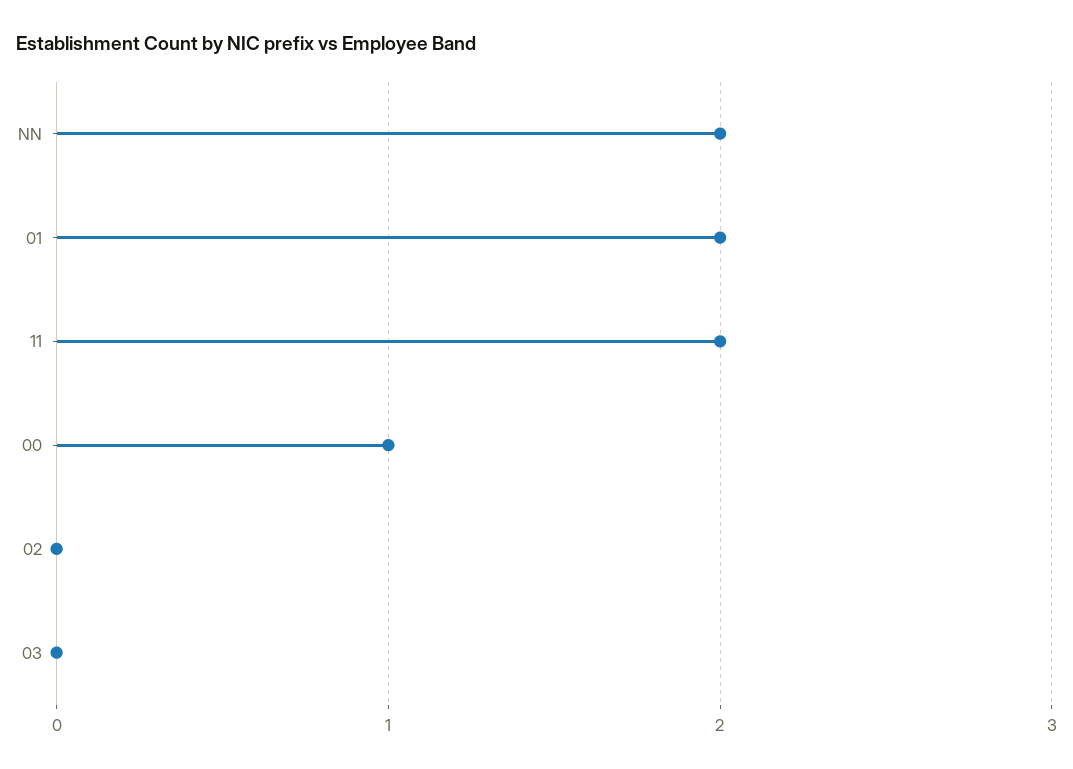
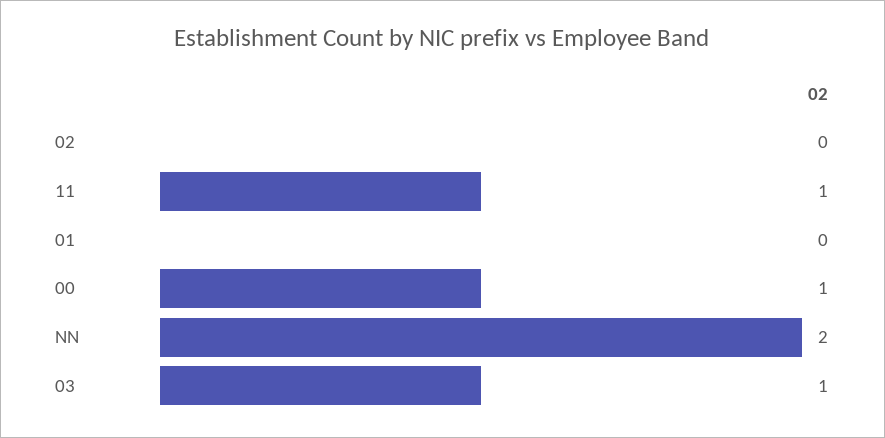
  {
    "NN": 2,
-   "01": 2,
+   "01": 0,
-   "11": 2,
+   "11": 1,
    "00": 1,
    "02": 0,
-   "03": 0
+   "03": 1
  }

